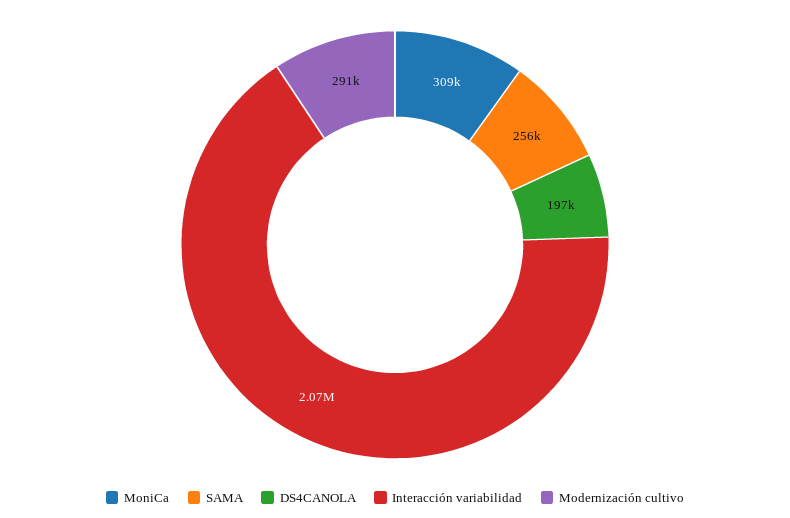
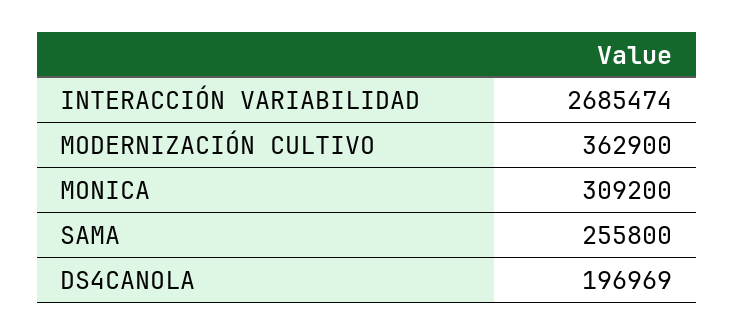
  {
    "MoniCa": 309200,
    "SAMA": 255800,
    "DS4CANOLA": 196969,
-   "Interacción variabilidad": 2070000,
+   "Interacción variabilidad": 2685474,
-   "Modernización cultivo": 291000
+   "Modernización cultivo": 362900
  }

